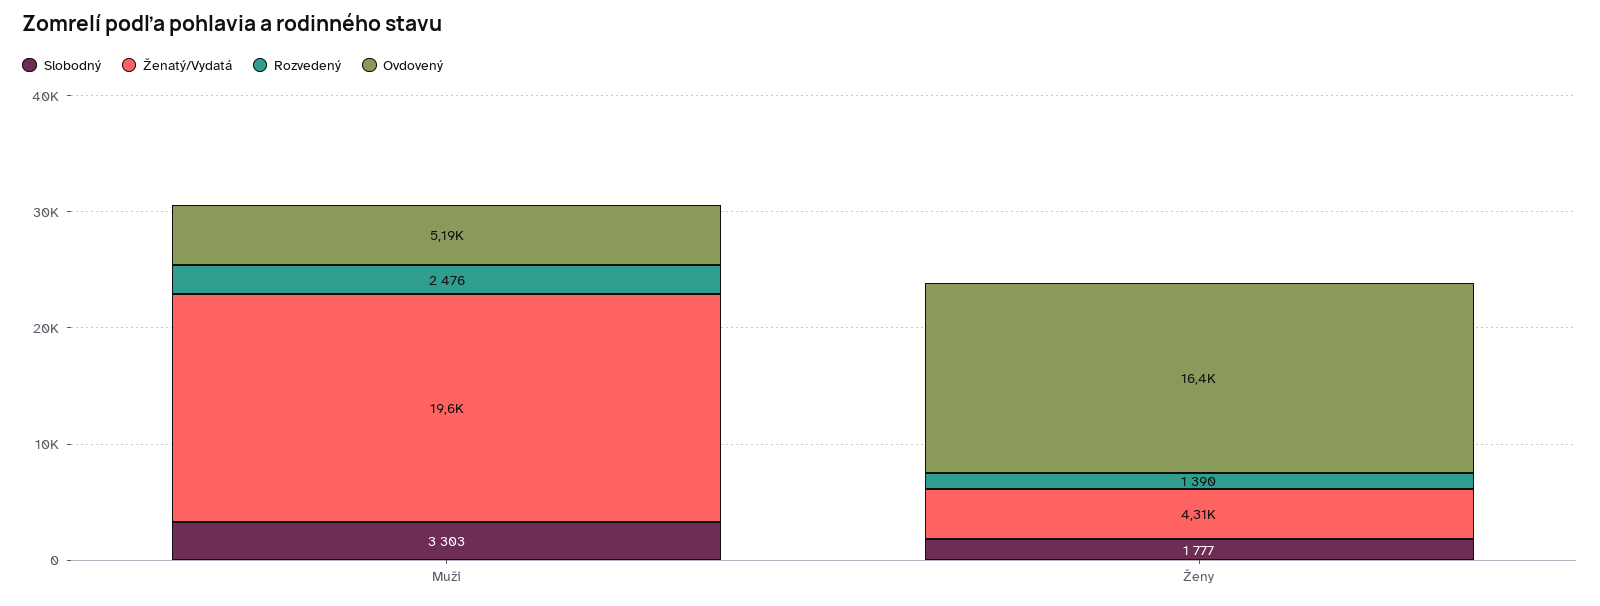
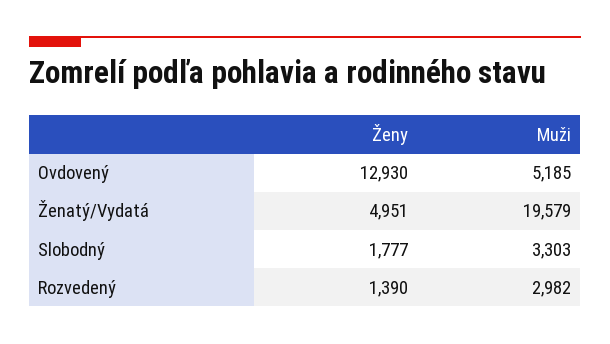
  {
    "Slobodný": {
      "Muži": 3303,
      "Ženy": 1777
    },
    "Ženatý/Vydatá": {
      "Muži": 19579,
-     "Ženy": 4310
+     "Ženy": 4951
    },
    "Rozvedený": {
-     "Muži": 2476,
+     "Muži": 2982,
      "Ženy": 1390
    },
    "Ovdovený": {
      "Muži": 5185,
-     "Ženy": 16400
+     "Ženy": 12930
    }
  }

